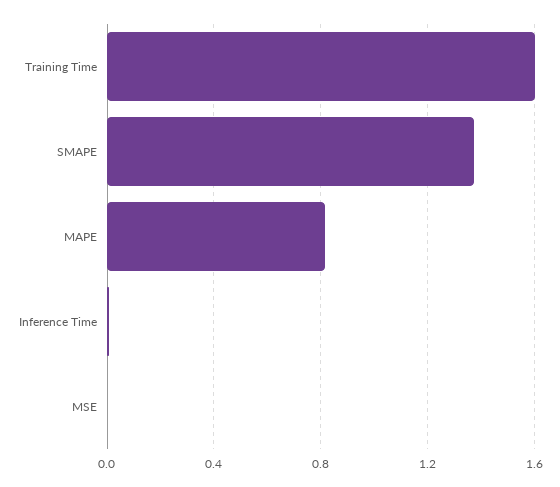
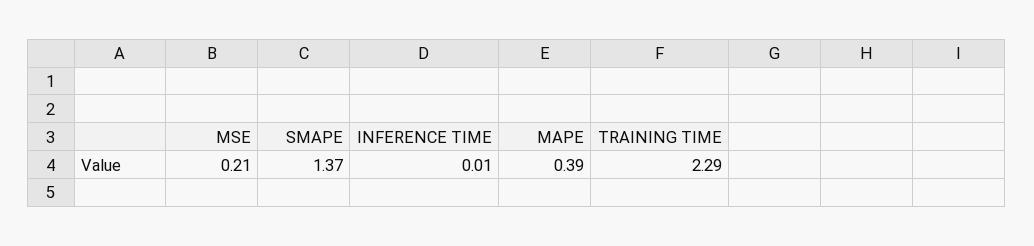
  {
-   "Training Time": 1.6,
+   "Training Time": 2.29,
    "SMAPE": 1.37,
-   "MAPE": 0.8,
+   "MAPE": 0.39,
    "Inference Time": 0.01,
-   "MSE": 0
+   "MSE": 0.21
  }

